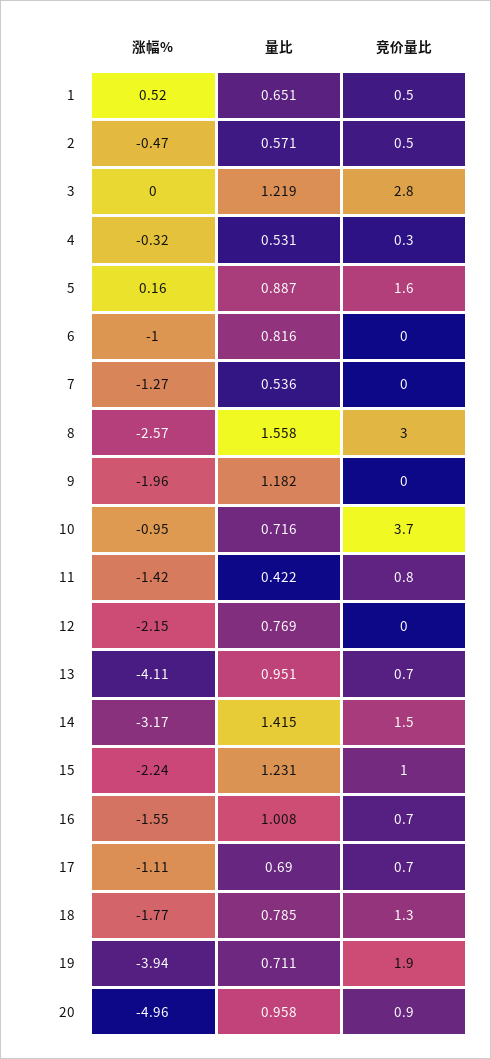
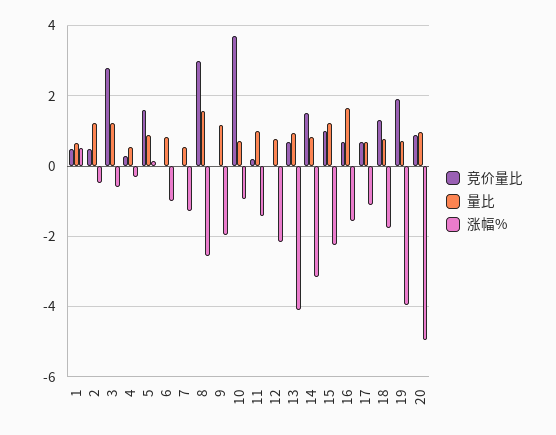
  {
    "涨幅%": {
      "1": 0.52,
      "2": -0.47,
-     "3": 0,
+     "3": -0.6,
      "4": -0.32,
      "5": 0.16,
      "6": -1,
      "7": -1.27,
      "8": -2.57,
      "9": -1.96,
      "10": -0.95,
      "11": -1.42,
      "12": -2.15,
      "13": -4.11,
      "14": -3.17,
      "15": -2.24,
      "16": -1.55,
      "17": -1.11,
      "18": -1.77,
      "19": -3.94,
      "20": -4.96
    },
    "量比": {
      "1": 0.651,
-     "2": 0.571,
+     "2": 1.2,
      "3": 1.219,
      "4": 0.531,
      "5": 0.887,
      "6": 0.816,
      "7": 0.536,
      "8": 1.558,
      "9": 1.182,
      "10": 0.716,
-     "11": 0.422,
+     "11": 1,
      "12": 0.769,
      "13": 0.951,
-     "14": 1.415,
+     "14": 0.8,
      "15": 1.231,
-     "16": 1.008,
+     "16": 1.6,
      "17": 0.69,
      "18": 0.785,
      "19": 0.711,
      "20": 0.958
    },
    "竞价量比": {
      "1": 0.5,
      "2": 0.5,
      "3": 2.8,
      "4": 0.3,
      "5": 1.6,
      "6": 0,
      "7": 0,
      "8": 3,
      "9": 0,
      "10": 3.7,
-     "11": 0.8,
+     "11": 0.2,
      "12": 0,
      "13": 0.7,
      "14": 1.5,
      "15": 1,
      "16": 0.7,
      "17": 0.7,
      "18": 1.3,
      "19": 1.9,
      "20": 0.9
    }
  }

